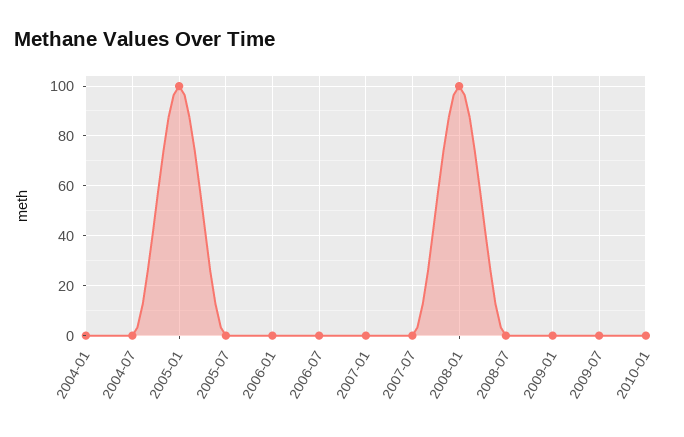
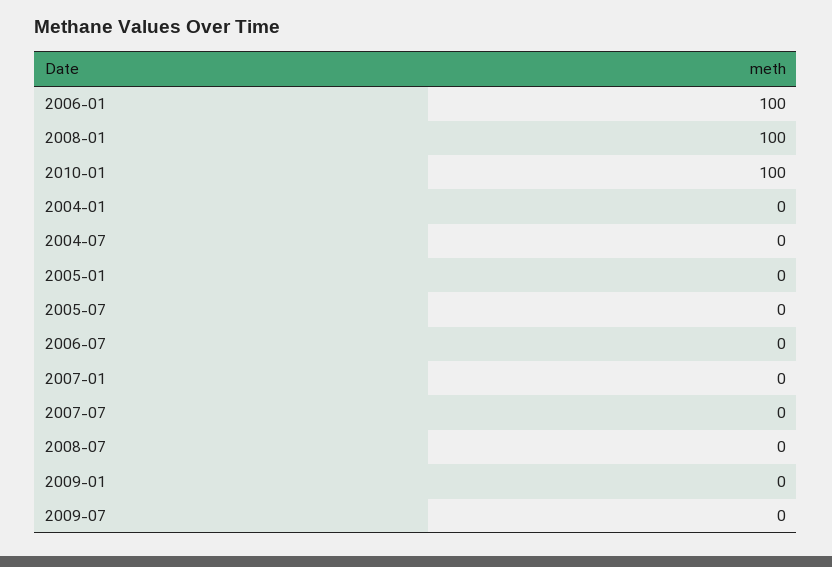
  {
    "2004-01": 0,
    "2004-07": 0,
-   "2005-01": 100,
+   "2005-01": 0,
    "2005-07": 0,
-   "2006-01": 0,
+   "2006-01": 100,
    "2006-07": 0,
    "2007-01": 0,
    "2007-07": 0,
    "2008-01": 100,
    "2008-07": 0,
    "2009-01": 0,
    "2009-07": 0,
-   "2010-01": 0
+   "2010-01": 100
  }

